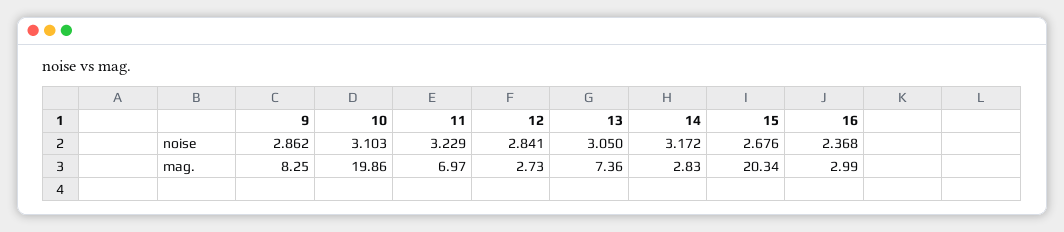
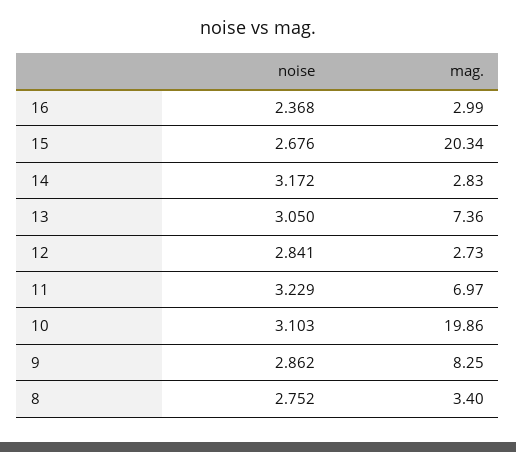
  {
    "9": {
      "noise": 2.862,
      "mag.": 8.25
    },
    "10": {
      "noise": 3.103,
      "mag.": 19.86
    },
    "11": {
      "noise": 3.229,
      "mag.": 6.97
    },
    "12": {
      "noise": 2.841,
      "mag.": 2.73
    },
    "13": {
      "noise": 3.05,
      "mag.": 7.36
    },
    "14": {
      "noise": 3.172,
      "mag.": 2.83
    },
    "15": {
      "noise": 2.676,
      "mag.": 20.34
    },
    "16": {
      "noise": 2.368,
      "mag.": 2.99
-   }
+   },
+   "8": {
+     "noise": 2.752,
+     "mag.": 3.4
+   }
  }

